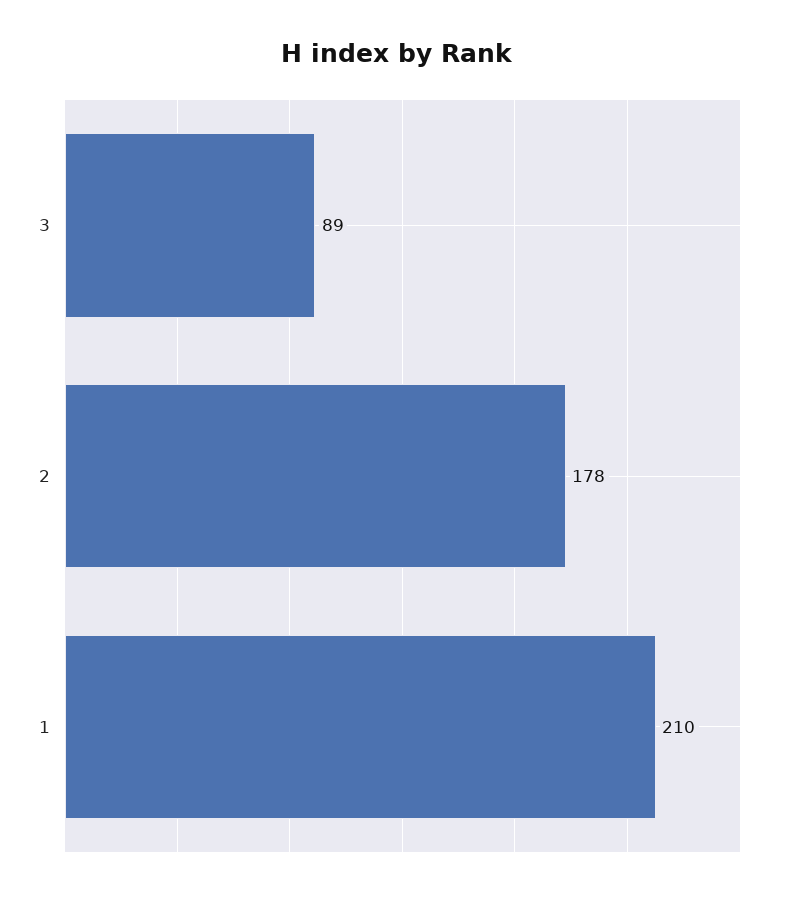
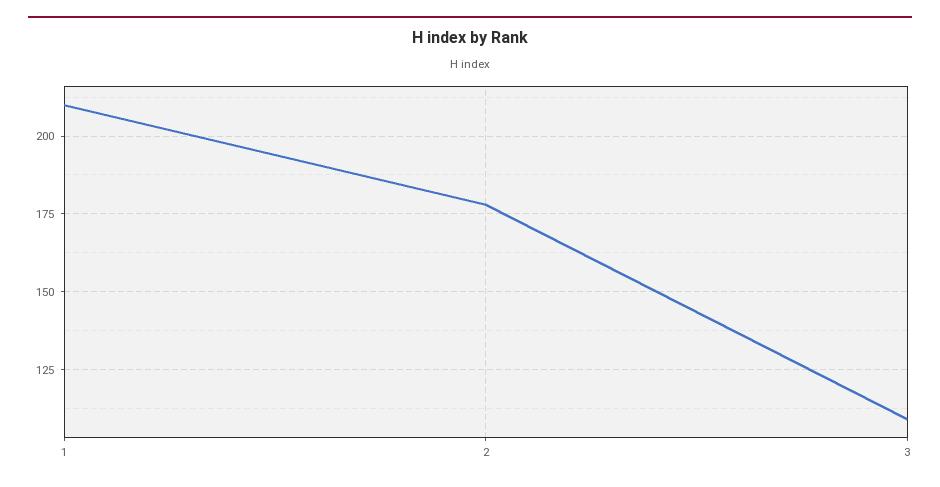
  {
-   "3": 89,
+   "3": 110,
    "2": 178,
    "1": 210
  }

